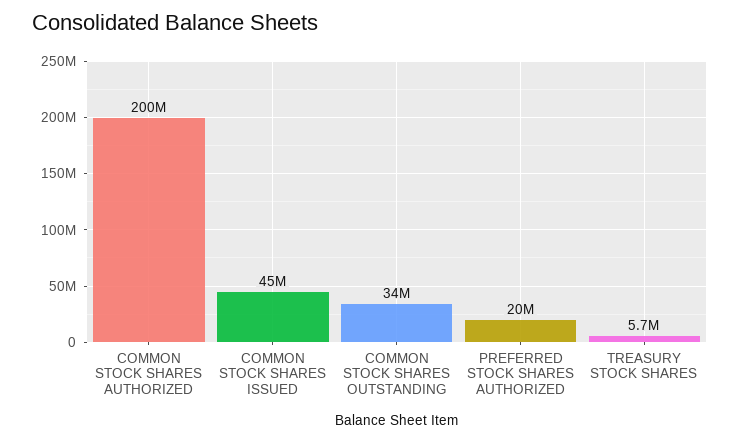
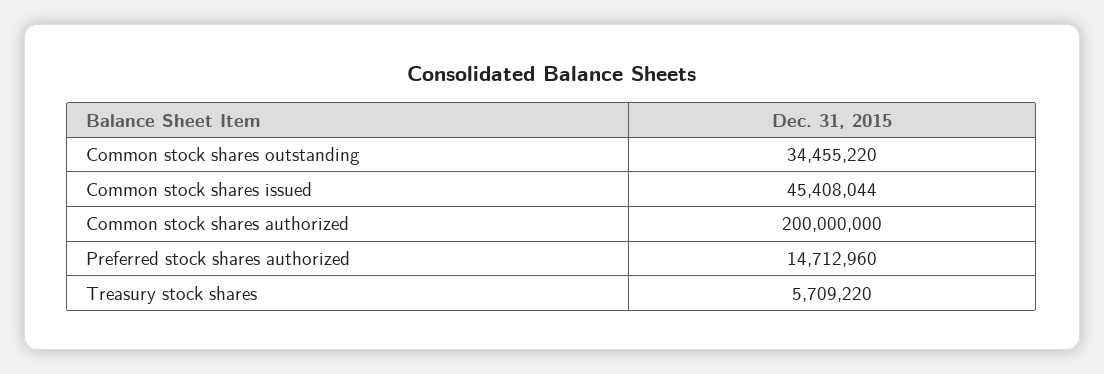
  {
    "COMMON STOCK SHARES AUTHORIZED": 200000000,
    "COMMON STOCK SHARES ISSUED": 45408044,
    "COMMON STOCK SHARES OUTSTANDING": 34455220,
-   "PREFERRED STOCK SHARES AUTHORIZED": 20000000,
+   "PREFERRED STOCK SHARES AUTHORIZED": 14712960,
    "TREASURY STOCK SHARES": 5709220
  }

